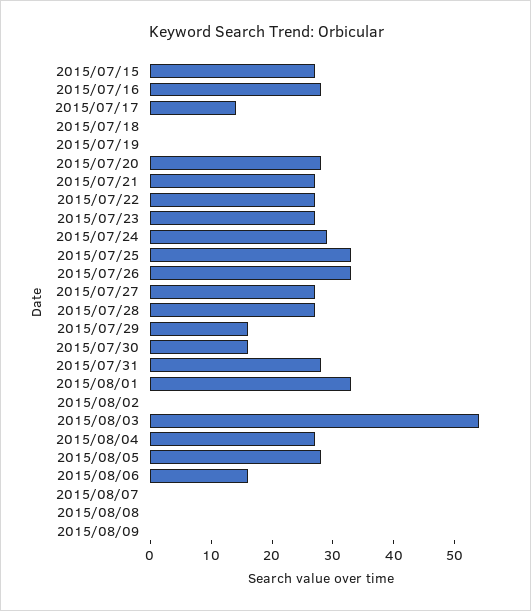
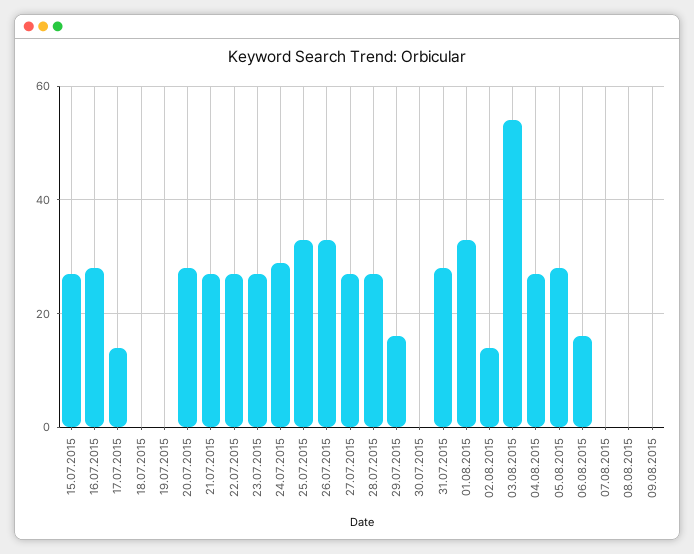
  {
    "2015/07/15": 25,
    "2015/07/16": 30,
    "2015/07/17": 15,
    "2015/07/18": 0,
    "2015/07/19": 0,
    "2015/07/20": 30,
    "2015/07/21": 25,
    "2015/07/22": 25,
    "2015/07/23": 25,
    "2015/07/24": 30,
    "2015/07/25": 35,
    "2015/07/26": 35,
    "2015/07/27": 25,
    "2015/07/28": 25,
    "2015/07/29": 15,
-   "2015/07/30": 15,
+   "2015/07/30": 0,
    "2015/07/31": 30,
    "2015/08/01": 35,
-   "2015/08/02": 0,
+   "2015/08/02": 15,
    "2015/08/03": 55,
    "2015/08/04": 25,
    "2015/08/05": 30,
    "2015/08/06": 15,
    "2015/08/07": 0,
    "2015/08/08": 0,
    "2015/08/09": 0
  }

